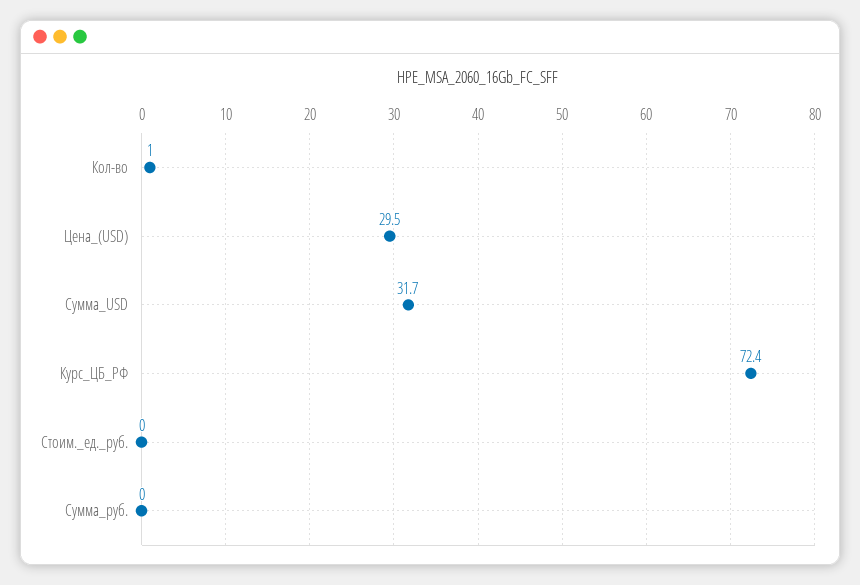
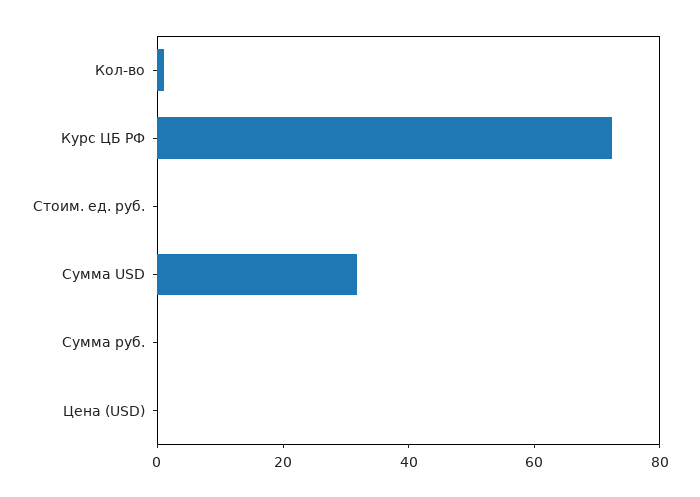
  {
    "Кол-во": 1,
-   "Цена_(USD)": 29.5,
+   "Цена_(USD)": 0,
    "Сумма_USD": 31.7,
    "Курс_ЦБ_РФ": 72.4,
    "Стоим._ед._руб.": 0,
    "Сумма_руб.": 0
  }

